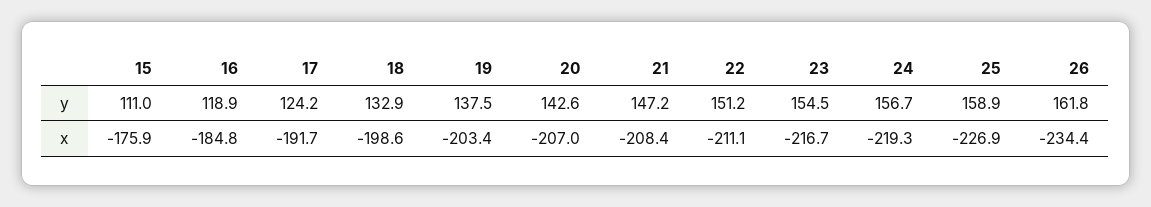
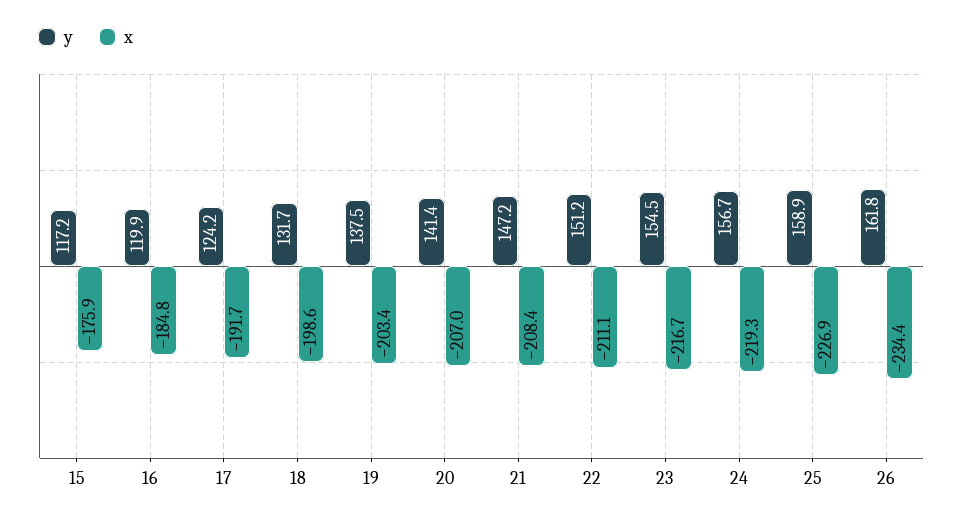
  {
    "y": {
-     "15": 111,
+     "15": 117.2,
-     "16": 118.9,
+     "16": 119.9,
      "17": 124.2,
-     "18": 132.9,
+     "18": 131.7,
      "19": 137.5,
-     "20": 142.6,
+     "20": 141.4,
      "21": 147.2,
      "22": 151.2,
      "23": 154.5,
      "24": 156.7,
      "25": 158.9,
      "26": 161.8
    },
    "x": {
      "15": -175.9,
      "16": -184.8,
      "17": -191.7,
      "18": -198.6,
      "19": -203.4,
      "20": -207,
      "21": -208.4,
      "22": -211.1,
      "23": -216.7,
      "24": -219.3,
      "25": -226.9,
      "26": -234.4
    }
  }

